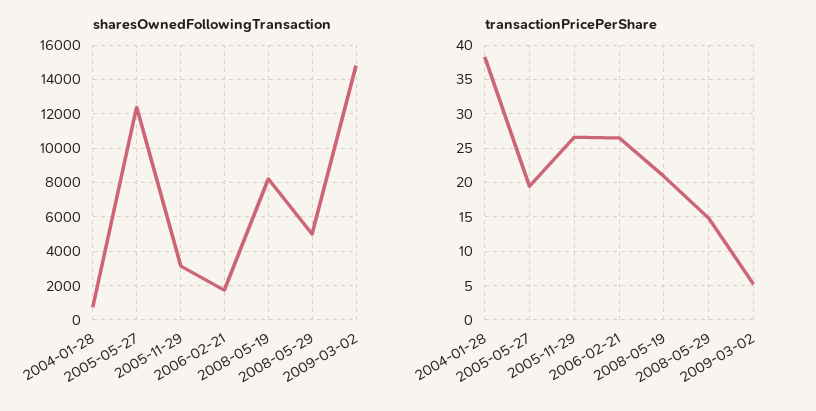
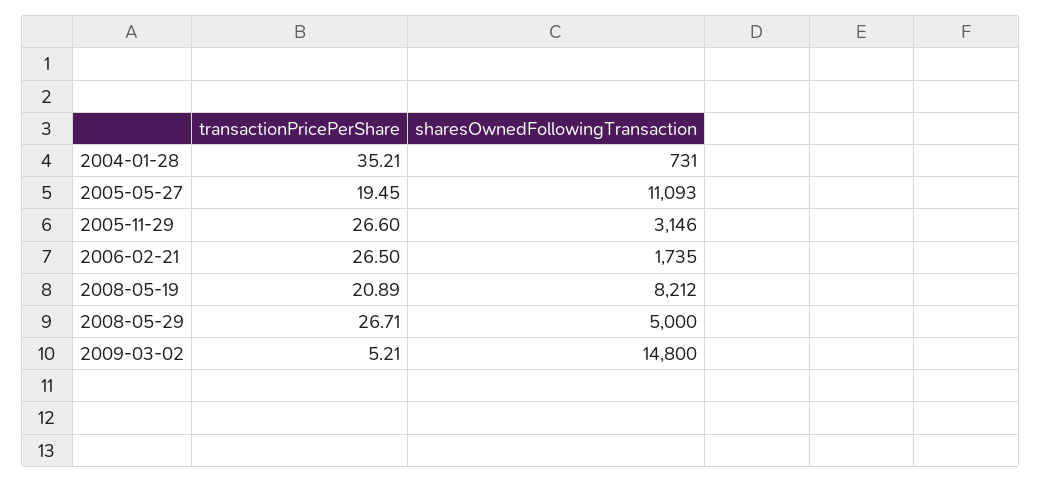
  {
    "sharesOwnedFollowingTransaction": {
      "2004-01-28": 731,
-     "2005-05-27": 12500,
+     "2005-05-27": 11093,
      "2005-11-29": 3146,
      "2006-02-21": 1735,
      "2008-05-19": 8212,
      "2008-05-29": 5000,
      "2009-03-02": 14800
    },
    "transactionPricePerShare": {
-     "2004-01-28": 38,
+     "2004-01-28": 35.21,
      "2005-05-27": 19.45,
      "2005-11-29": 26.6,
      "2006-02-21": 26.5,
      "2008-05-19": 20.89,
-     "2008-05-29": 15,
+     "2008-05-29": 26.71,
      "2009-03-02": 5.21
    }
  }

